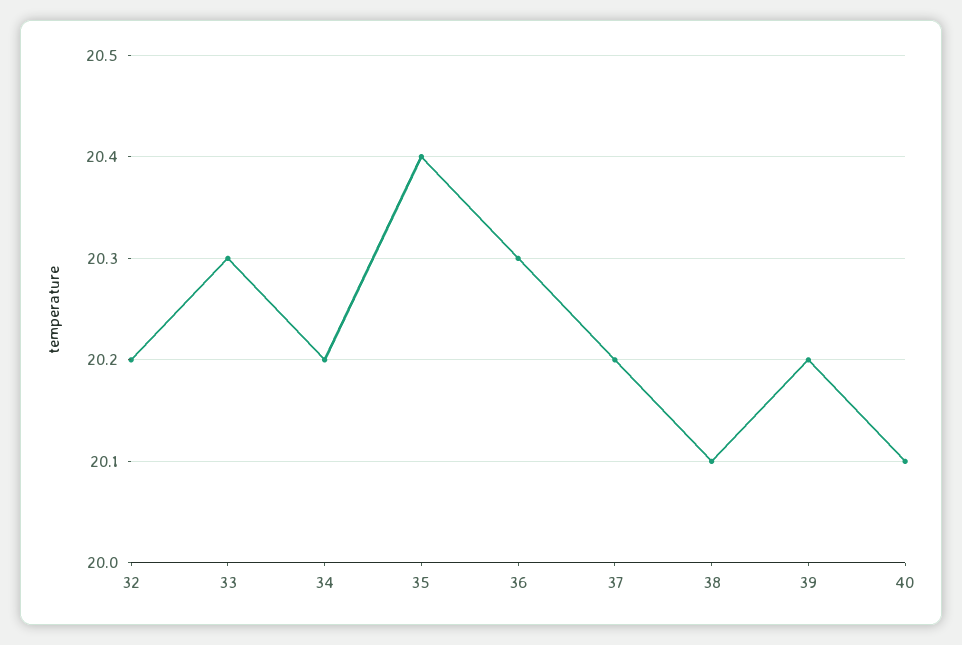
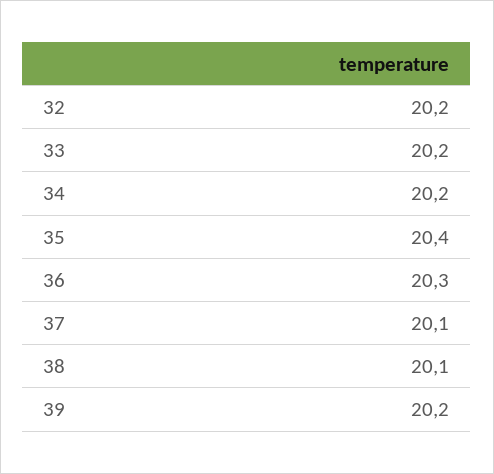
  {
    "32": 20.2,
-   "33": 20.3,
+   "33": 20.2,
    "34": 20.2,
    "35": 20.4,
    "36": 20.3,
-   "37": 20.2,
+   "37": 20.1,
    "38": 20.1,
-   "39": 20.2,
+   "39": 20.2
-   "40": 20.1
  }

